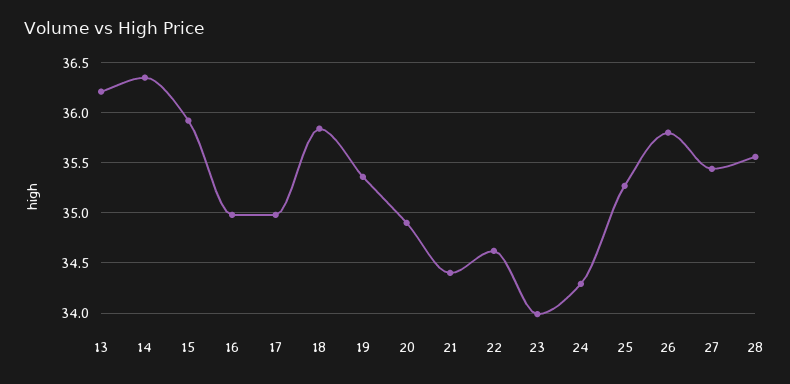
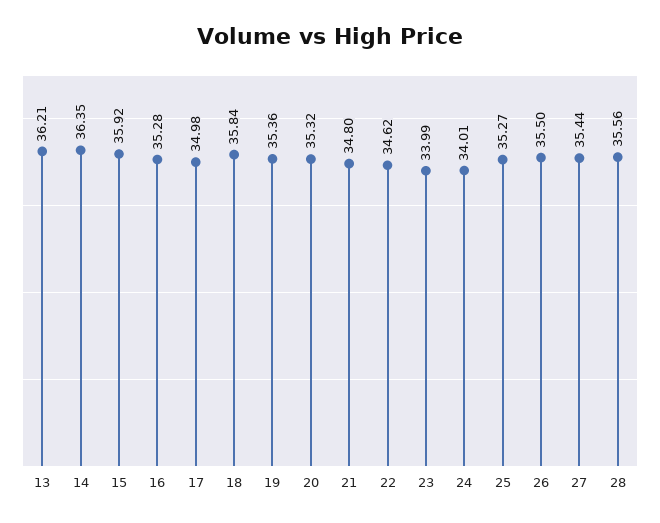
  {
    "13": 36.21,
    "14": 36.35,
    "15": 35.92,
-   "16": 35,
+   "16": 35.28,
    "17": 34.98,
    "18": 35.84,
    "19": 35.36,
-   "20": 34.9,
+   "20": 35.32,
-   "21": 34.4,
+   "21": 34.8,
    "22": 34.62,
    "23": 33.99,
-   "24": 34.3,
+   "24": 34.01,
    "25": 35.27,
-   "26": 35.8,
+   "26": 35.5,
    "27": 35.44,
    "28": 35.56
  }

